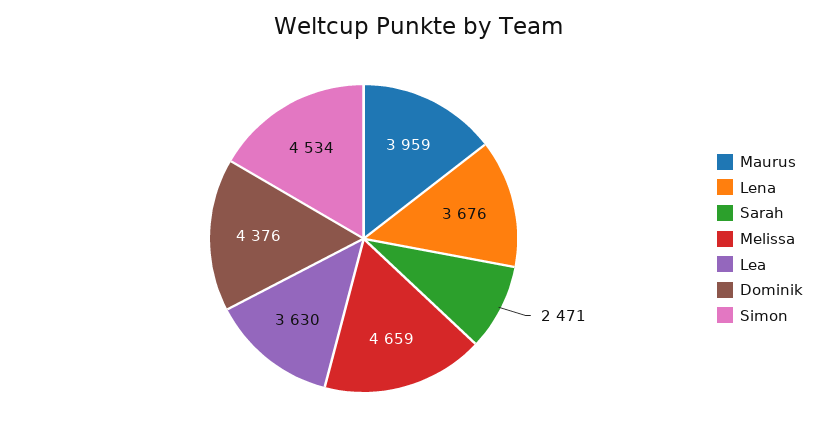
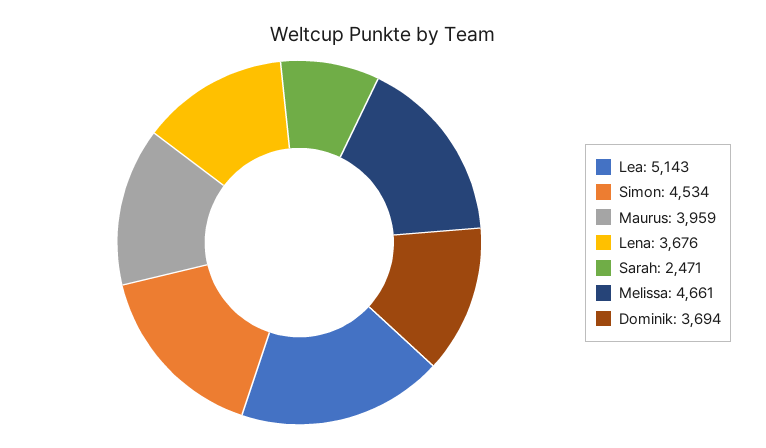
  {
    "Maurus": 3959,
    "Lena": 3676,
    "Sarah": 2471,
-   "Melissa": 4659,
+   "Melissa": 4661,
-   "Lea": 3630,
+   "Lea": 5143,
-   "Dominik": 4376,
+   "Dominik": 3694,
    "Simon": 4534
  }

